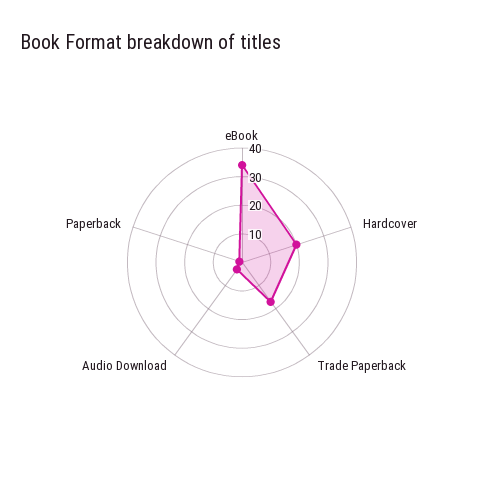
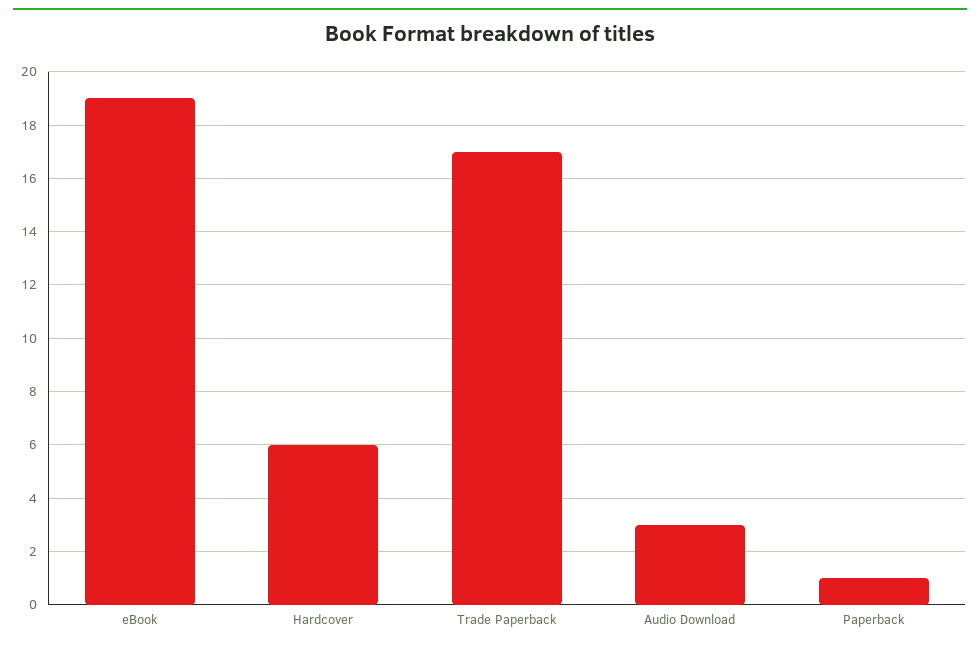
  {
-   "eBook": 35,
+   "eBook": 19,
-   "Hardcover": 20,
+   "Hardcover": 6,
    "Trade Paperback": 17,
    "Audio Download": 3,
    "Paperback": 1
  }

